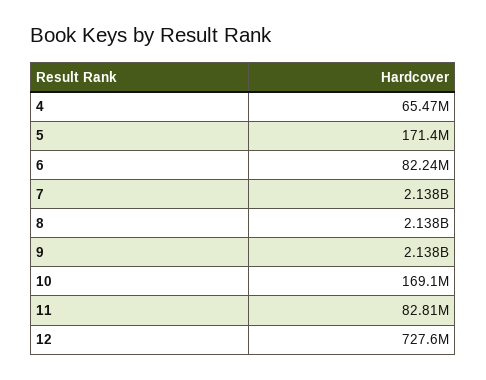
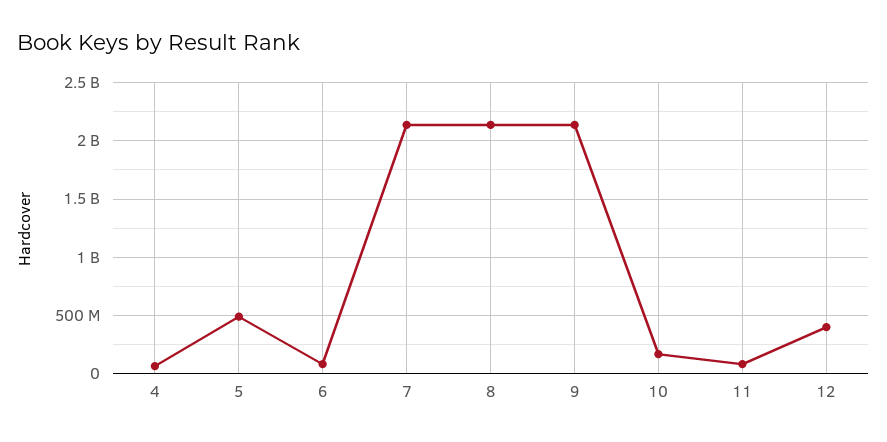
  {
    "4": 65470000,
-   "5": 171400000,
+   "5": 500000000,
    "6": 82240000,
    "7": 2138000000,
    "8": 2138000000,
    "9": 2138000000,
    "10": 169100000,
    "11": 82810000,
-   "12": 727600000
+   "12": 400000000
  }

